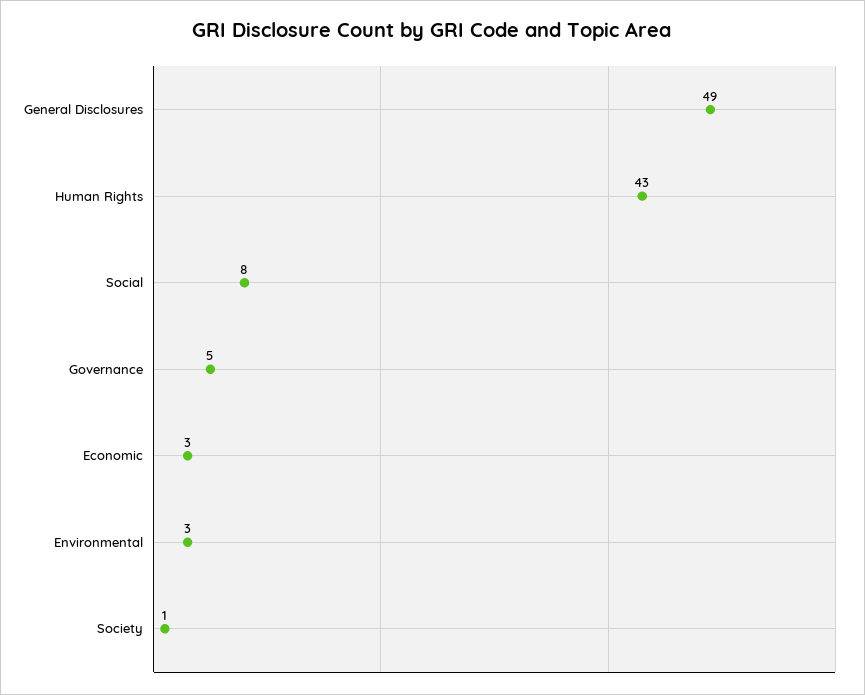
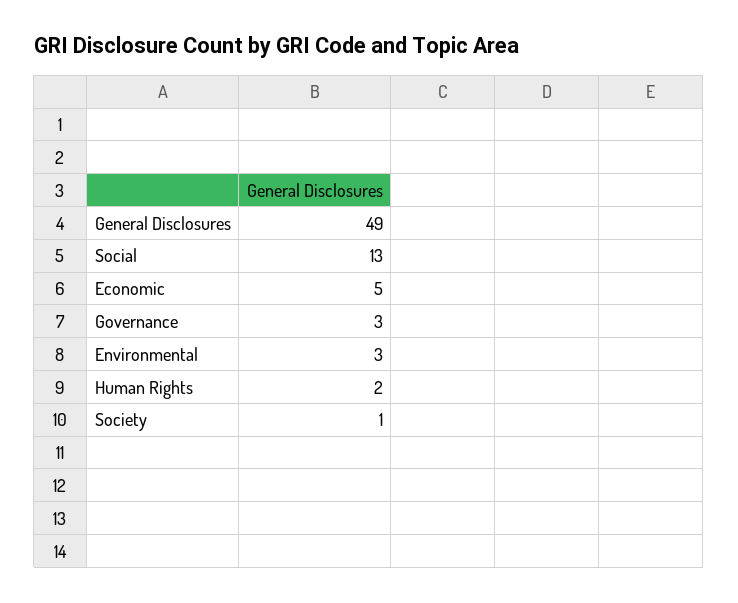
  {
    "General Disclosures": 49,
-   "Human Rights": 43,
+   "Human Rights": 2,
-   "Social": 8,
+   "Social": 13,
-   "Governance": 5,
+   "Governance": 3,
-   "Economic": 3,
+   "Economic": 5,
    "Environmental": 3,
    "Society": 1
  }

